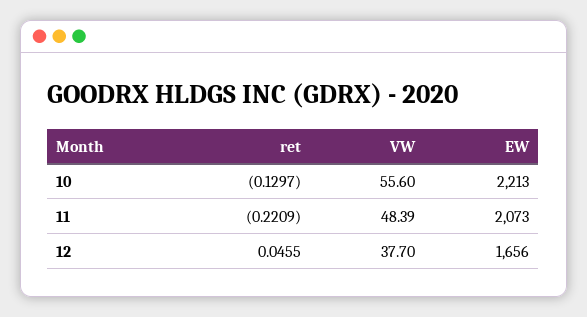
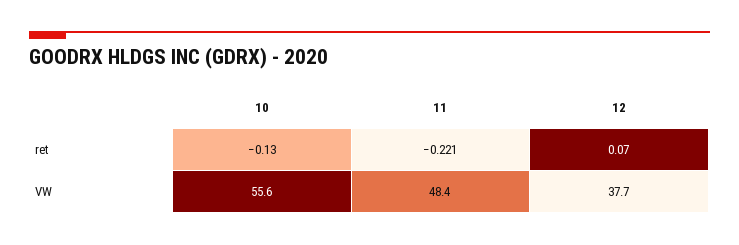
  {
    "ret": {
      "10": -0.1297,
      "11": -0.2209,
-     "12": 0.0455
+     "12": 0.07
    },
    "VW": {
      "10": 55.6,
      "11": 48.39,
      "12": 37.7
-   },
+   }
-   "EW": {
-     "10": 2213,
-     "11": 2073,
-     "12": 1656
-   }
  }

